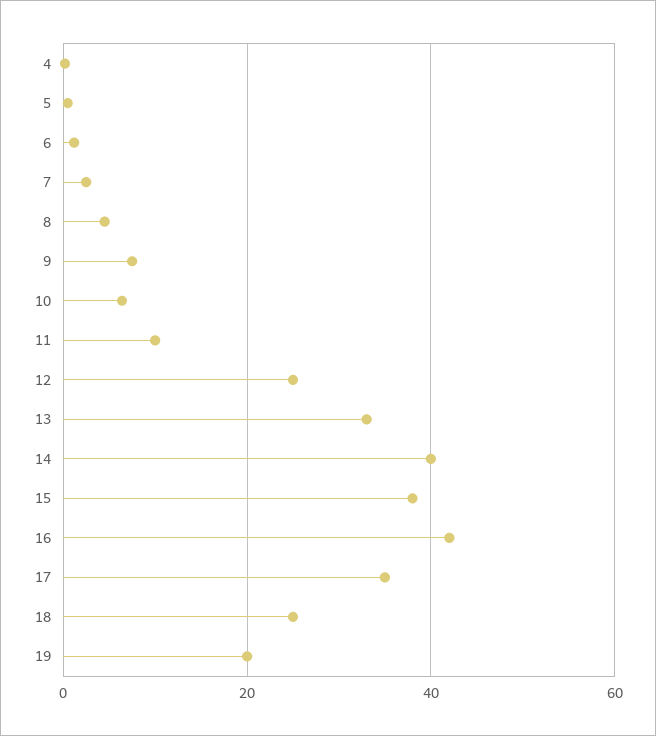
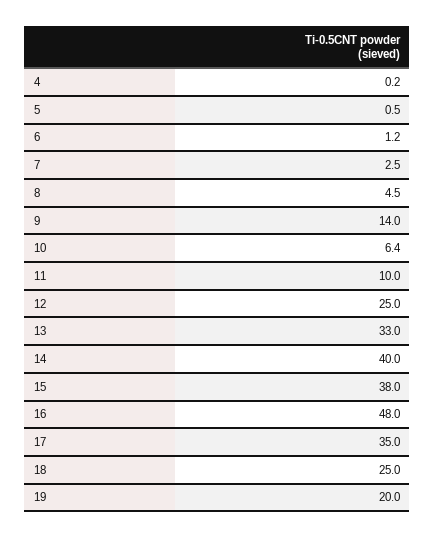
  {
    "4": 0.2,
    "5": 0.5,
    "6": 1.2,
    "7": 2.5,
    "8": 4.5,
-   "9": 8,
+   "9": 14,
    "10": 6.4,
    "11": 10,
    "12": 25,
    "13": 33,
    "14": 40,
    "15": 38,
-   "16": 42,
+   "16": 48,
    "17": 35,
    "18": 25,
    "19": 20
  }

